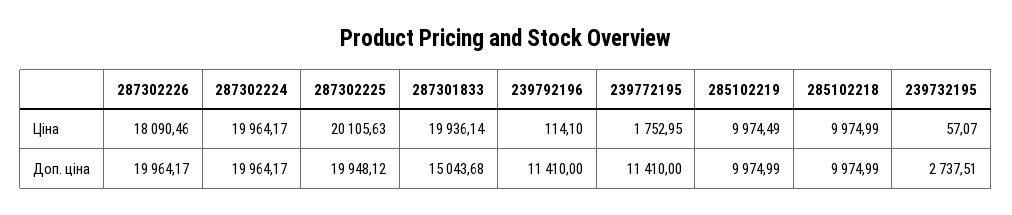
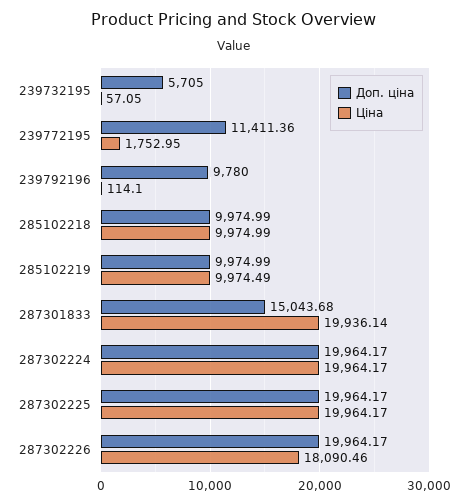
  {
    "Ціна": {
      "287302226": 18090.46,
      "287302224": 19964.17,
-     "287302225": 20105.63,
+     "287302225": 19964.17,
      "287301833": 19936.14,
      "239792196": 114.1,
      "239772195": 1752.95,
      "285102219": 9974.49,
      "285102218": 9974.99,
-     "239732195": 57.07
+     "239732195": 57.05
    },
    "Доп. ціна": {
      "287302226": 19964.17,
      "287302224": 19964.17,
-     "287302225": 19948.12,
+     "287302225": 19964.17,
      "287301833": 15043.68,
-     "239792196": 11410,
+     "239792196": 9780,
-     "239772195": 11410,
+     "239772195": 11411.36,
      "285102219": 9974.99,
      "285102218": 9974.99,
-     "239732195": 2737.51
+     "239732195": 5705
    }
  }

